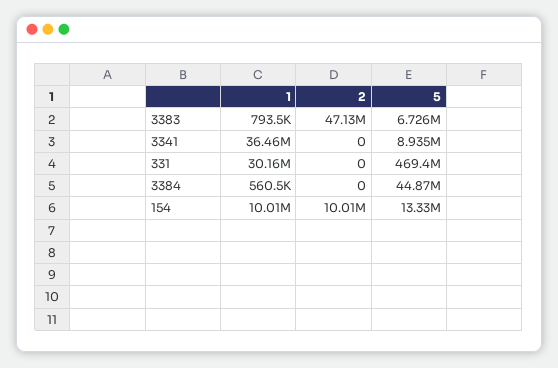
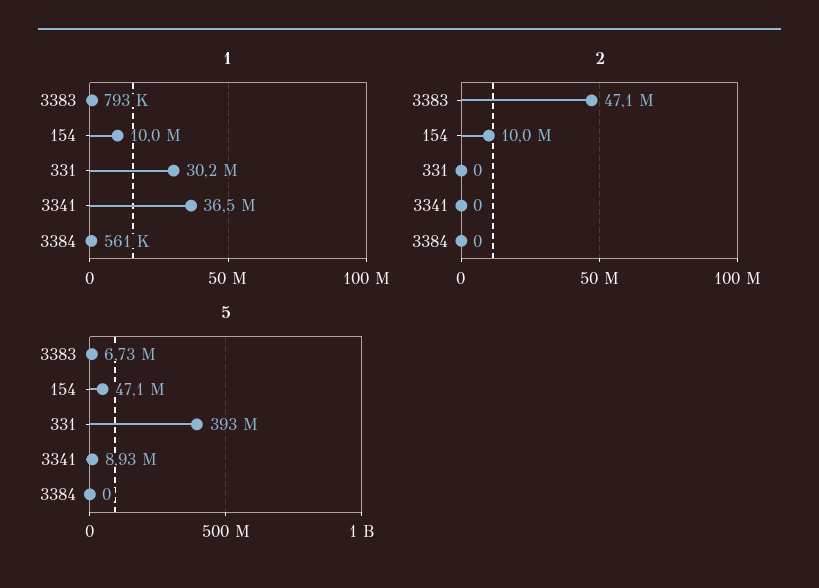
  {
    "1": {
      "3383": 793500,
      "3341": 36460000,
      "331": 30160000,
      "3384": 560500,
      "154": 10010000
    },
    "2": {
      "3383": 47130000,
      "3341": 0,
      "331": 0,
      "3384": 0,
      "154": 10010000
    },
    "5": {
      "3383": 6726000,
      "3341": 8935000,
-     "331": 469400000,
+     "331": 393000000,
-     "3384": 44870000,
+     "3384": 0,
-     "154": 13330000
+     "154": 47100000
    }
  }

